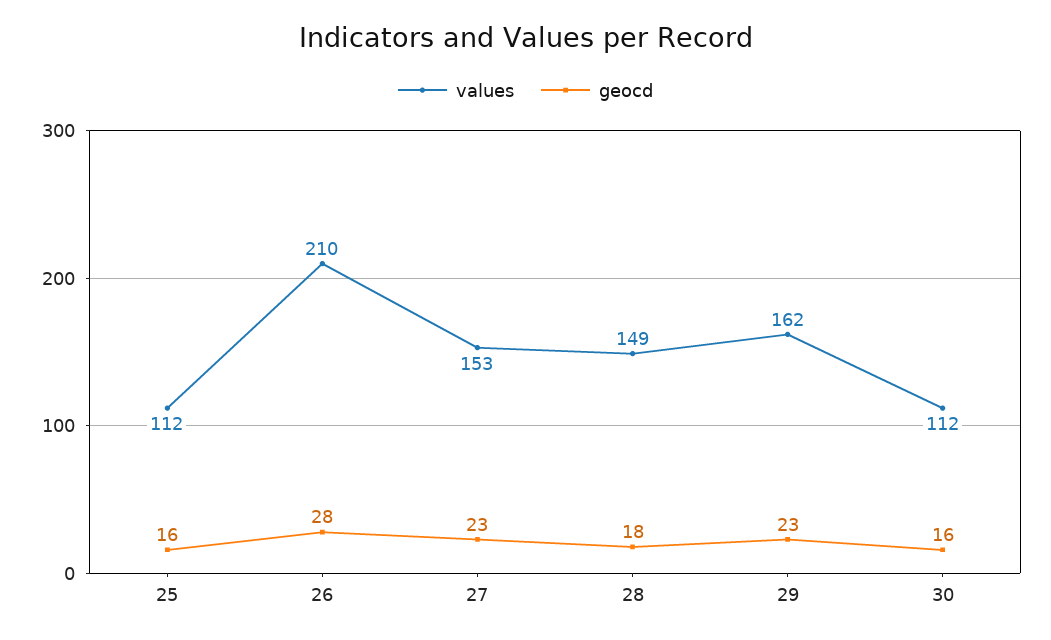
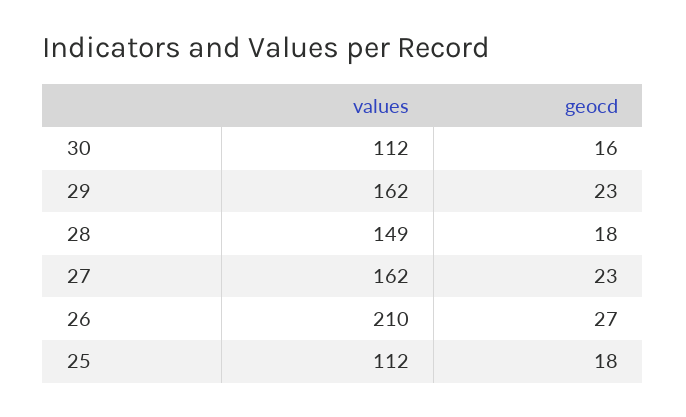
  {
    "values": {
      "25": 112,
      "26": 210,
-     "27": 153,
+     "27": 162,
      "28": 149,
      "29": 162,
      "30": 112
    },
    "geocd": {
-     "25": 16,
+     "25": 18,
-     "26": 28,
+     "26": 27,
      "27": 23,
      "28": 18,
      "29": 23,
      "30": 16
    }
  }

